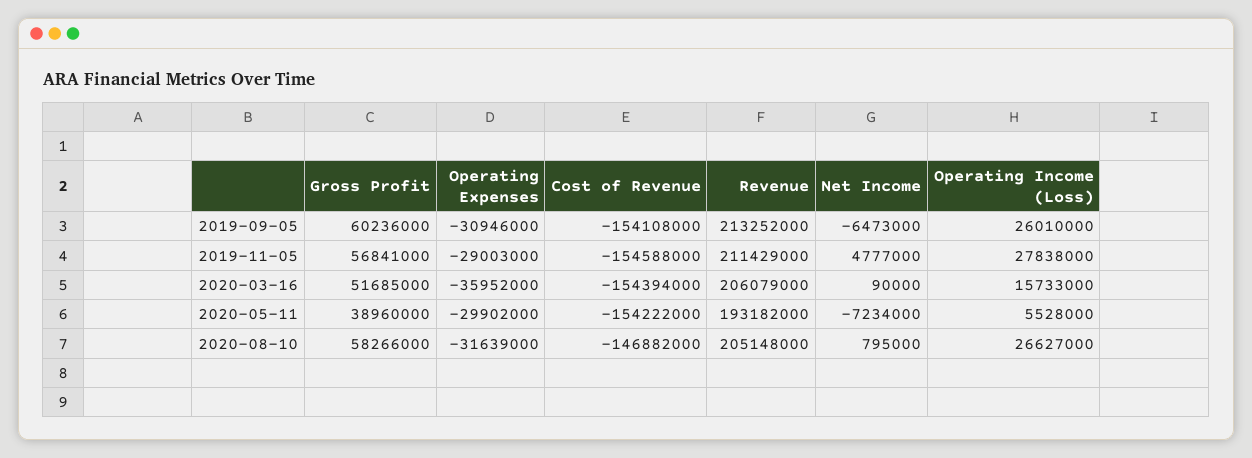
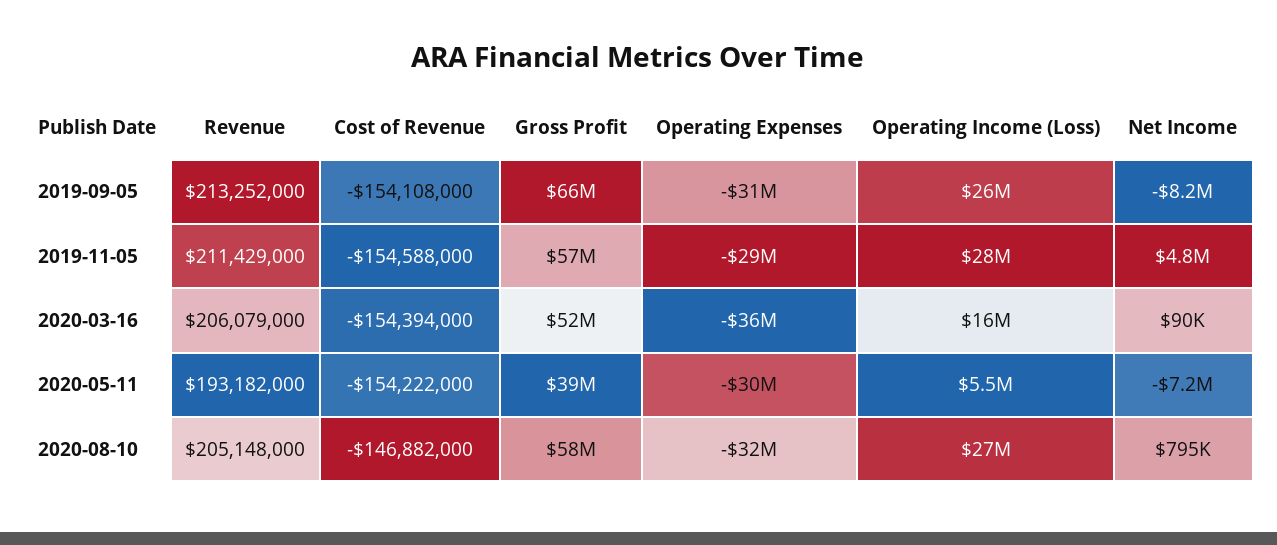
  {
    "Gross Profit": {
-     "2019-09-05": 60236000,
+     "2019-09-05": 66000000,
      "2019-11-05": 56841000,
      "2020-03-16": 51685000,
      "2020-05-11": 38960000,
      "2020-08-10": 58266000
    },
    "Operating Expenses": {
      "2019-09-05": -30946000,
      "2019-11-05": -29003000,
      "2020-03-16": -35952000,
      "2020-05-11": -29902000,
      "2020-08-10": -31639000
    },
    "Cost of Revenue": {
      "2019-09-05": -154108000,
      "2019-11-05": -154588000,
      "2020-03-16": -154394000,
      "2020-05-11": -154222000,
      "2020-08-10": -146882000
    },
    "Revenue": {
      "2019-09-05": 213252000,
      "2019-11-05": 211429000,
      "2020-03-16": 206079000,
      "2020-05-11": 193182000,
      "2020-08-10": 205148000
    },
    "Net Income": {
-     "2019-09-05": -6473000,
+     "2019-09-05": -8200000,
      "2019-11-05": 4777000,
      "2020-03-16": 90000,
      "2020-05-11": -7234000,
      "2020-08-10": 795000
    },
    "Operating Income (Loss)": {
      "2019-09-05": 26010000,
      "2019-11-05": 27838000,
      "2020-03-16": 15733000,
      "2020-05-11": 5528000,
      "2020-08-10": 26627000
    }
  }

